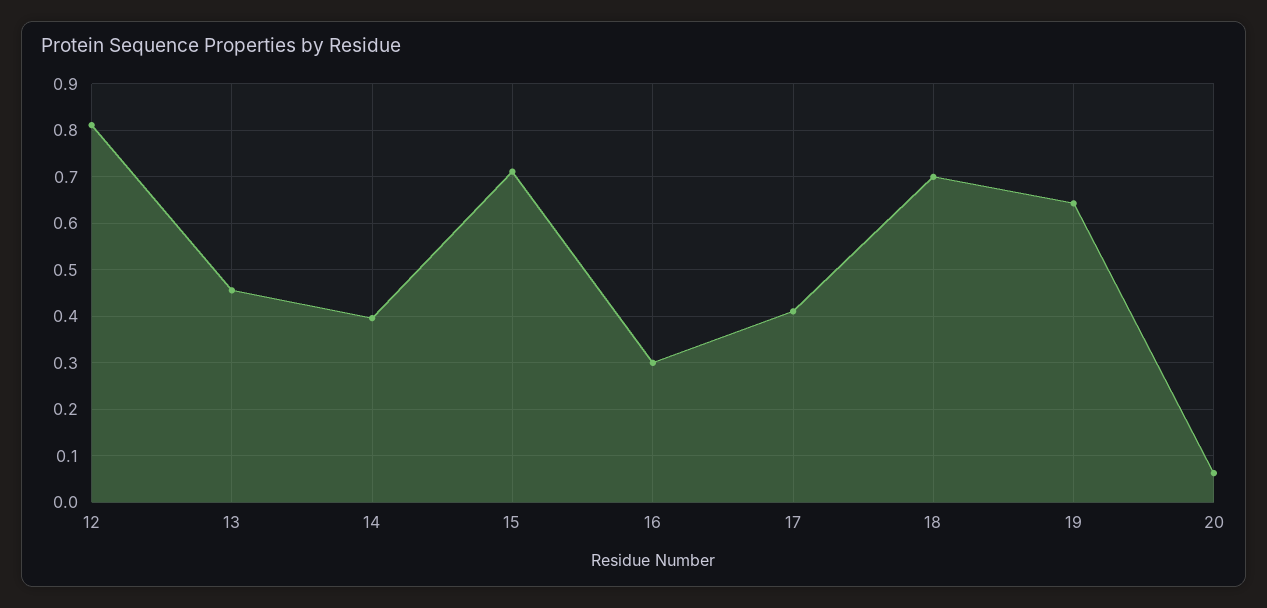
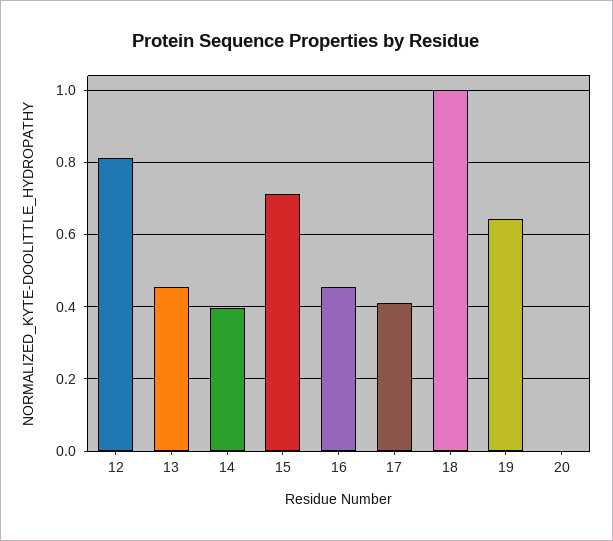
  {
    "12": 0.82,
    "13": 0.46,
    "14": 0.4,
    "15": 0.72,
-   "16": 0.3,
+   "16": 0.46,
    "17": 0.42,
-   "18": 0.7,
+   "18": 1,
    "19": 0.64,
-   "20": 0.06
+   "20": 0
  }

